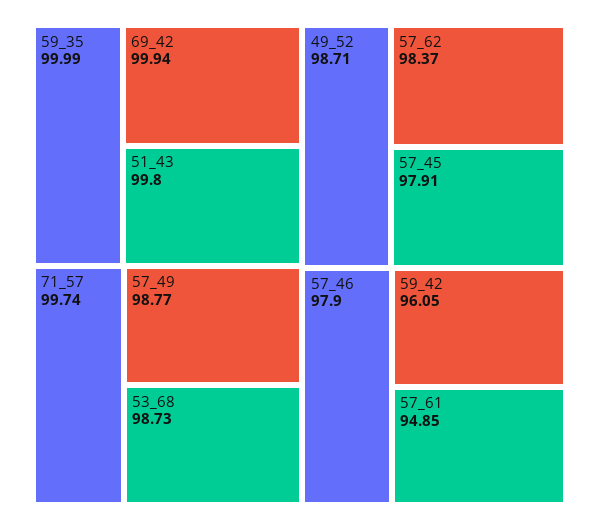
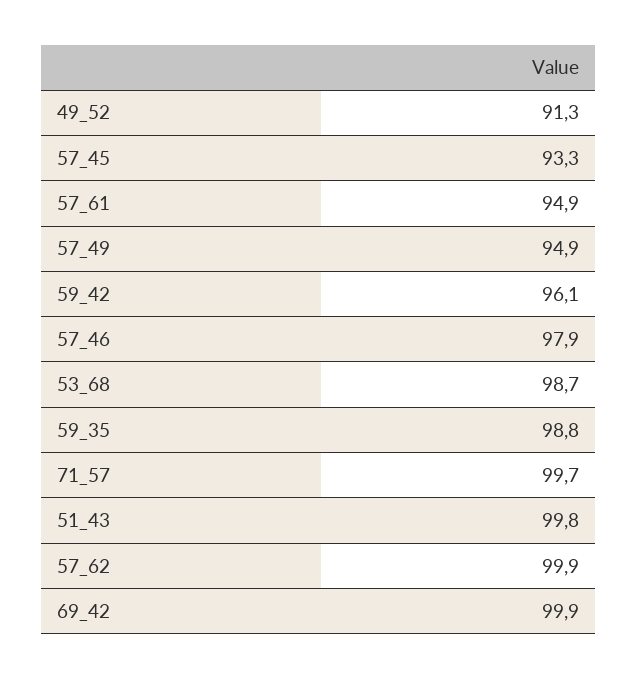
  {
-   "59_35": 99.99,
+   "59_35": 98.8,
    "69_42": 99.94,
    "51_43": 99.8,
    "71_57": 99.74,
-   "57_49": 98.77,
+   "57_49": 94.9,
    "53_68": 98.73,
-   "49_52": 98.71,
+   "49_52": 91.3,
-   "57_62": 98.37,
+   "57_62": 99.9,
-   "57_45": 97.91,
+   "57_45": 93.3,
    "57_46": 97.9,
    "59_42": 96.05,
    "57_61": 94.85
  }

